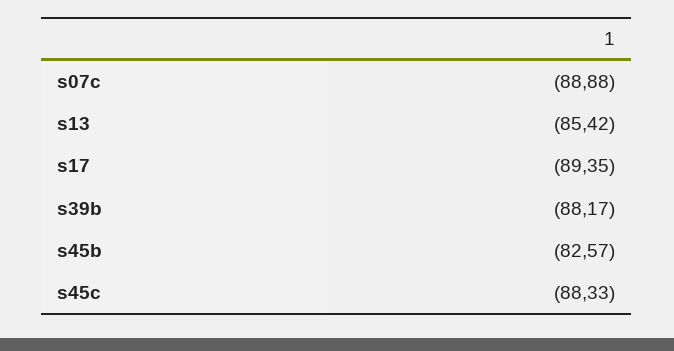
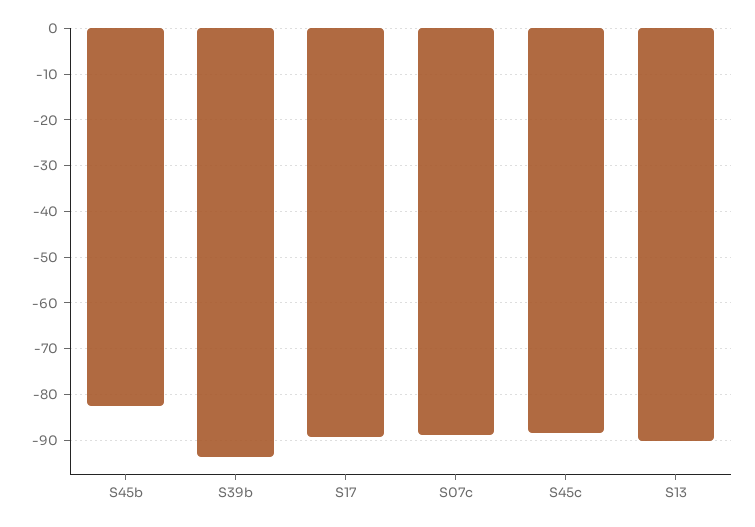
  {
    "s07c": -88.88,
-   "s13": -85.42,
+   "s13": -90,
    "s17": -89.35,
-   "s39b": -88.17,
+   "s39b": -94,
    "s45b": -82.57,
    "s45c": -88.33
  }

